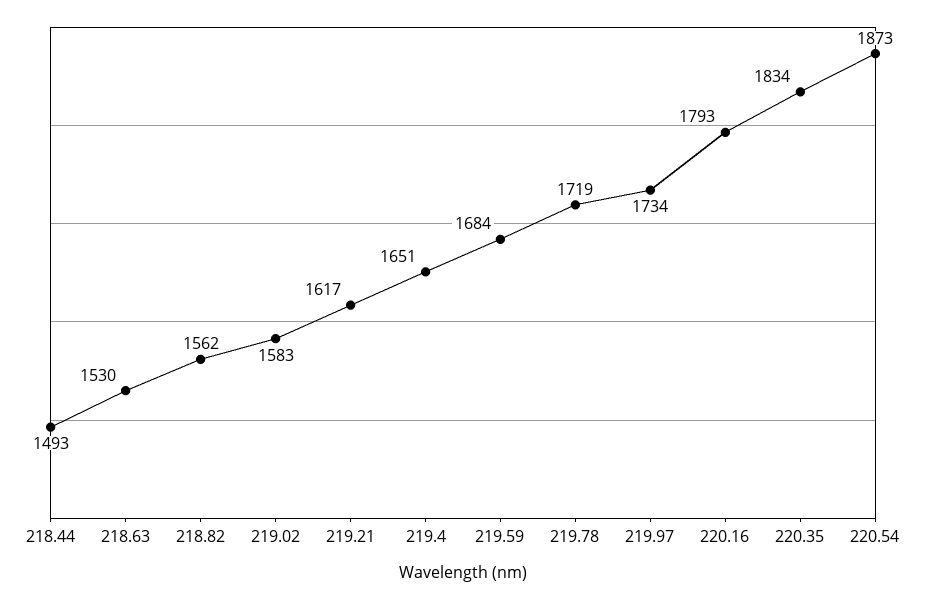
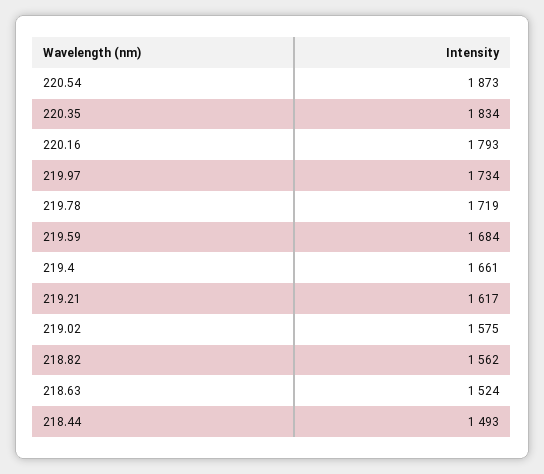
  {
    "218.44": 1493,
-   "218.63": 1530,
+   "218.63": 1524,
    "218.82": 1562,
-   "219.02": 1583,
+   "219.02": 1575,
    "219.21": 1617,
-   "219.4": 1651,
+   "219.4": 1661,
    "219.59": 1684,
    "219.78": 1719,
    "219.97": 1734,
    "220.16": 1793,
    "220.35": 1834,
    "220.54": 1873
  }

